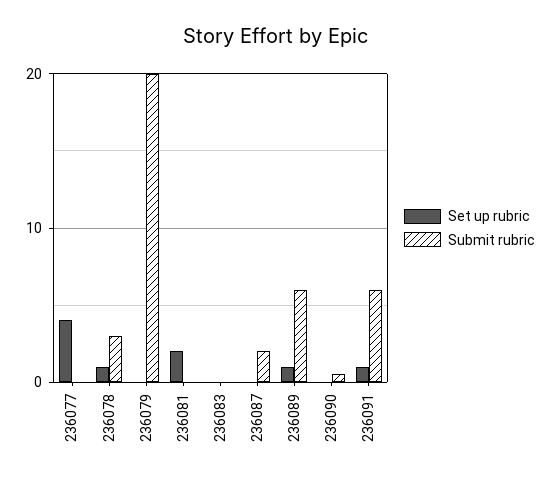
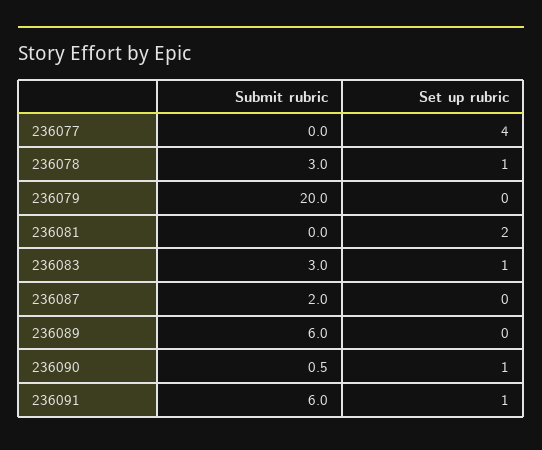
  {
    "Set up rubric": {
      "236077": 4,
      "236078": 1,
      "236079": 0,
      "236081": 2,
-     "236083": 0,
+     "236083": 1,
      "236087": 0,
-     "236089": 1,
+     "236089": 0,
-     "236090": 0,
+     "236090": 1,
      "236091": 1
    },
    "Submit rubric": {
      "236077": 0,
      "236078": 3,
      "236079": 20,
      "236081": 0,
-     "236083": 0,
+     "236083": 3,
      "236087": 2,
      "236089": 6,
      "236090": 0.5,
      "236091": 6
    }
  }

